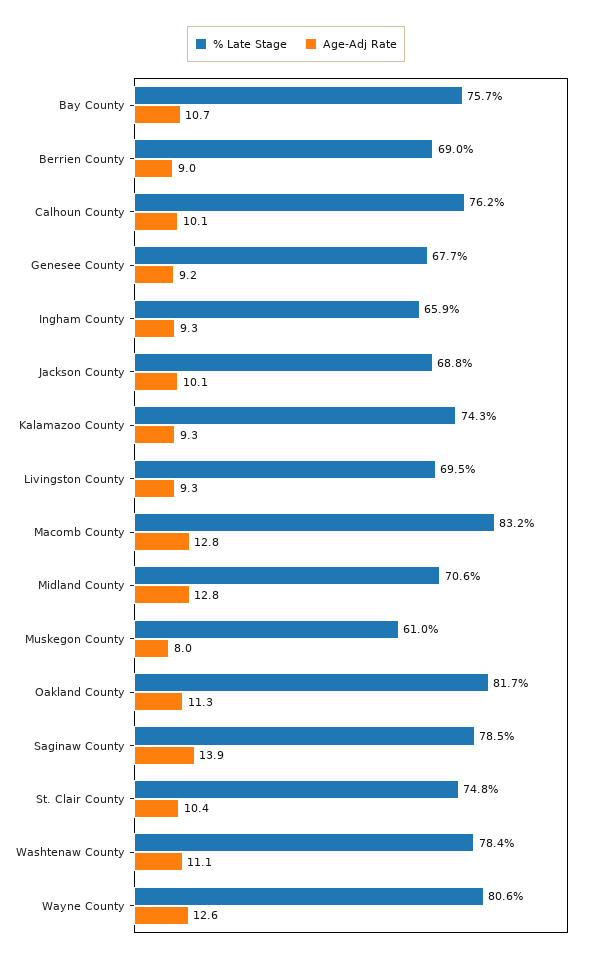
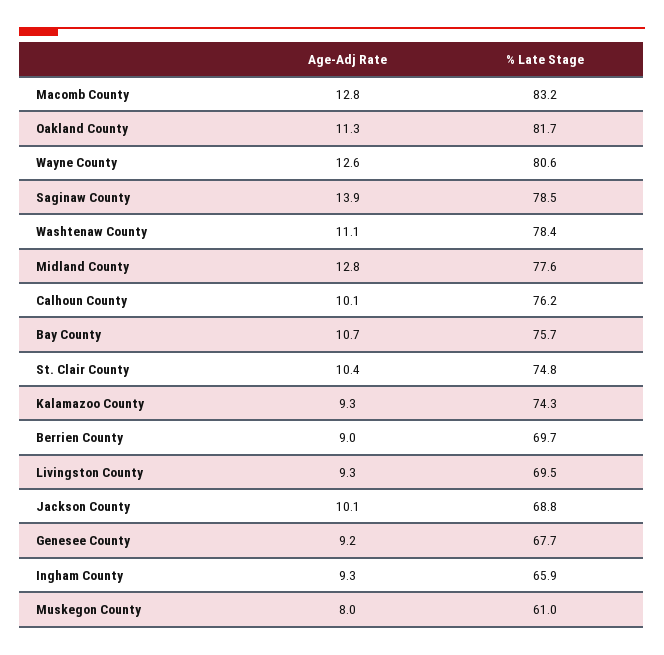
  {
    "% Late Stage": {
      "Bay County": 75.7,
-     "Berrien County": 69,
+     "Berrien County": 69.7,
      "Calhoun County": 76.2,
      "Genesee County": 67.7,
      "Ingham County": 65.9,
      "Jackson County": 68.8,
      "Kalamazoo County": 74.3,
      "Livingston County": 69.5,
      "Macomb County": 83.2,
-     "Midland County": 70.6,
+     "Midland County": 77.6,
      "Muskegon County": 61,
      "Oakland County": 81.7,
      "Saginaw County": 78.5,
      "St. Clair County": 74.8,
      "Washtenaw County": 78.4,
      "Wayne County": 80.6
    },
    "Age-Adj Rate": {
      "Bay County": 10.7,
      "Berrien County": 9,
      "Calhoun County": 10.1,
      "Genesee County": 9.2,
      "Ingham County": 9.3,
      "Jackson County": 10.1,
      "Kalamazoo County": 9.3,
      "Livingston County": 9.3,
      "Macomb County": 12.8,
      "Midland County": 12.8,
      "Muskegon County": 8,
      "Oakland County": 11.3,
      "Saginaw County": 13.9,
      "St. Clair County": 10.4,
      "Washtenaw County": 11.1,
      "Wayne County": 12.6
    }
  }

